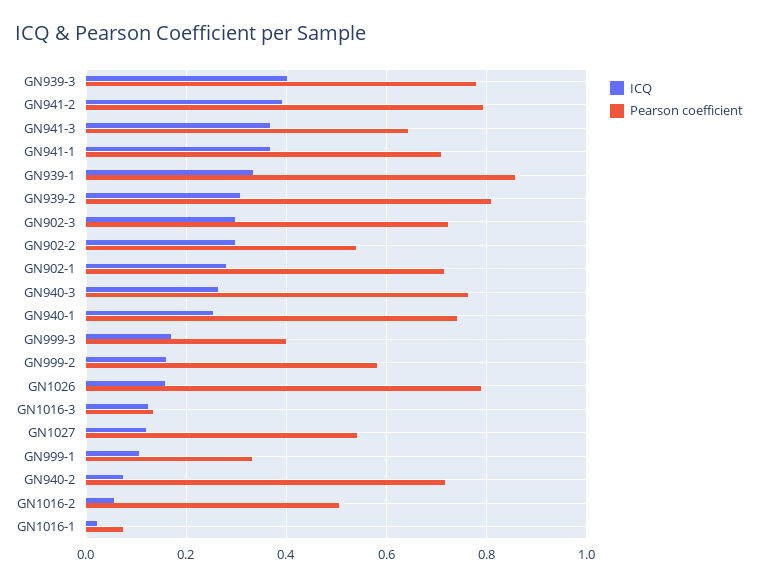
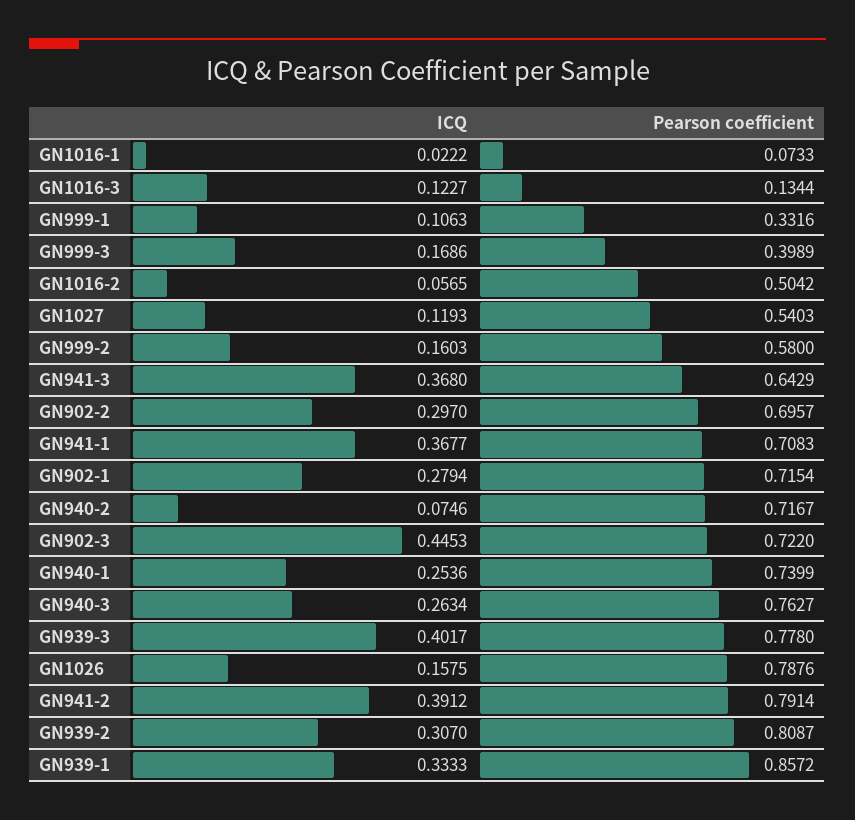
  {
    "ICQ": {
      "GN939-3": 0.4017,
      "GN941-2": 0.3912,
      "GN941-3": 0.368,
      "GN941-1": 0.3677,
      "GN939-1": 0.3333,
      "GN939-2": 0.307,
-     "GN902-3": 0.3,
+     "GN902-3": 0.4453,
      "GN902-2": 0.297,
      "GN902-1": 0.2794,
      "GN940-3": 0.2634,
      "GN940-1": 0.2536,
      "GN999-3": 0.1686,
      "GN999-2": 0.1603,
      "GN1026": 0.1575,
      "GN1016-3": 0.1227,
      "GN1027": 0.1193,
      "GN999-1": 0.1063,
      "GN940-2": 0.0746,
      "GN1016-2": 0.0565,
      "GN1016-1": 0.0222
    },
    "Pearson coefficient": {
      "GN939-3": 0.778,
      "GN941-2": 0.7914,
      "GN941-3": 0.6429,
      "GN941-1": 0.7083,
      "GN939-1": 0.8572,
      "GN939-2": 0.8087,
      "GN902-3": 0.722,
-     "GN902-2": 0.54,
+     "GN902-2": 0.6957,
      "GN902-1": 0.7154,
      "GN940-3": 0.7627,
      "GN940-1": 0.7399,
      "GN999-3": 0.3989,
      "GN999-2": 0.58,
      "GN1026": 0.7876,
      "GN1016-3": 0.1344,
      "GN1027": 0.5403,
      "GN999-1": 0.3316,
      "GN940-2": 0.7167,
      "GN1016-2": 0.5042,
      "GN1016-1": 0.0733
    }
  }

